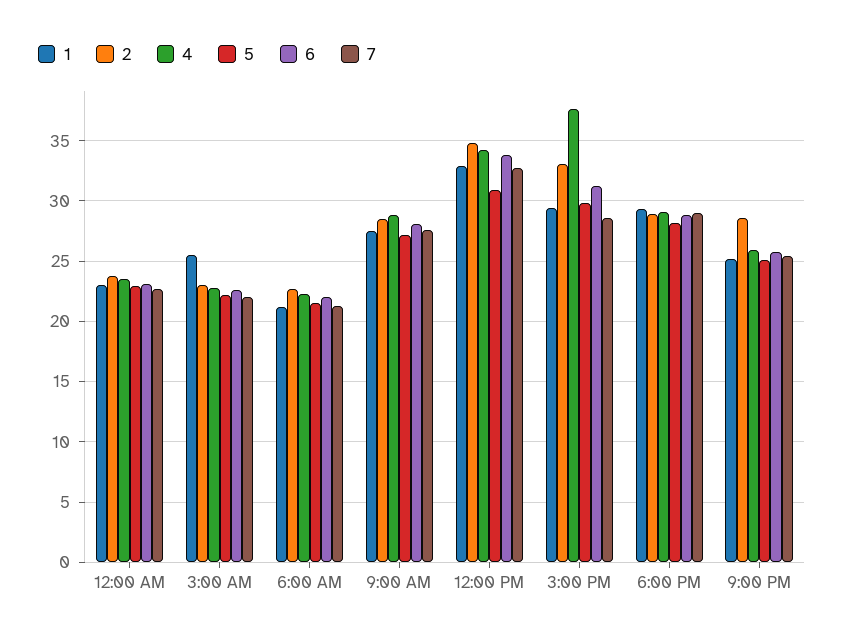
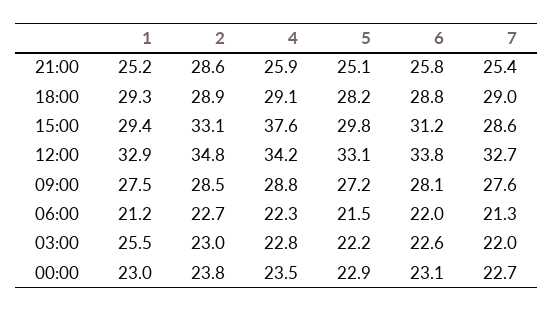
  {
    "1": {
      "12:00 AM": 23,
      "3:00 AM": 25.5,
      "6:00 AM": 21.2,
      "9:00 AM": 27.5,
      "12:00 PM": 32.9,
      "3:00 PM": 29.4,
      "6:00 PM": 29.3,
      "9:00 PM": 25.2
    },
    "2": {
      "12:00 AM": 23.8,
      "3:00 AM": 23,
      "6:00 AM": 22.7,
      "9:00 AM": 28.5,
      "12:00 PM": 34.8,
      "3:00 PM": 33.1,
      "6:00 PM": 28.9,
      "9:00 PM": 28.6
    },
    "4": {
      "12:00 AM": 23.5,
      "3:00 AM": 22.8,
      "6:00 AM": 22.3,
      "9:00 AM": 28.8,
      "12:00 PM": 34.2,
      "3:00 PM": 37.6,
      "6:00 PM": 29.1,
      "9:00 PM": 25.9
    },
    "5": {
      "12:00 AM": 22.9,
      "3:00 AM": 22.2,
      "6:00 AM": 21.5,
      "9:00 AM": 27.2,
-     "12:00 PM": 31,
+     "12:00 PM": 33.1,
      "3:00 PM": 29.8,
      "6:00 PM": 28.2,
      "9:00 PM": 25.1
    },
    "6": {
      "12:00 AM": 23.1,
      "3:00 AM": 22.6,
      "6:00 AM": 22,
      "9:00 AM": 28.1,
      "12:00 PM": 33.8,
      "3:00 PM": 31.2,
      "6:00 PM": 28.8,
      "9:00 PM": 25.8
    },
    "7": {
      "12:00 AM": 22.7,
      "3:00 AM": 22,
      "6:00 AM": 21.3,
      "9:00 AM": 27.6,
      "12:00 PM": 32.7,
      "3:00 PM": 28.6,
      "6:00 PM": 29,
      "9:00 PM": 25.4
    }
  }

